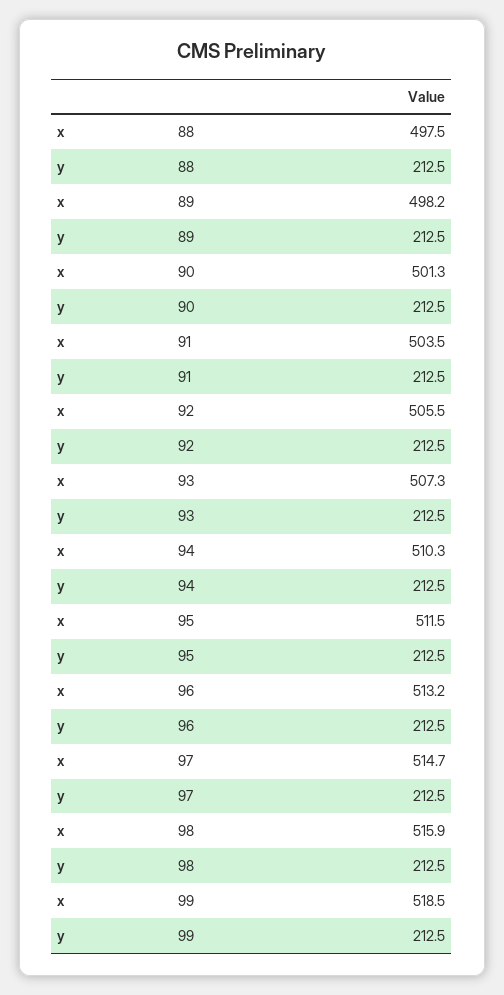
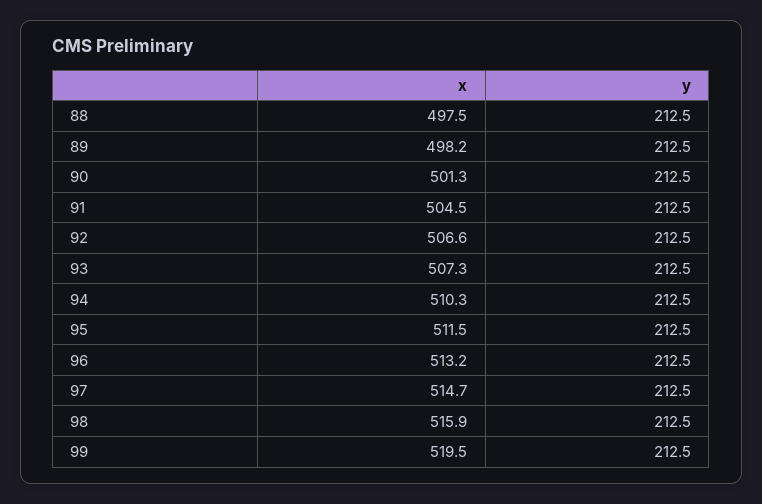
  {
    "x": {
      "88": 497.5,
      "89": 498.2,
      "90": 501.3,
-     "91": 503.5,
+     "91": 504.5,
-     "92": 505.5,
+     "92": 506.6,
      "93": 507.3,
      "94": 510.3,
      "95": 511.5,
      "96": 513.2,
      "97": 514.7,
      "98": 515.9,
-     "99": 518.5
+     "99": 519.5
    },
    "y": {
      "88": 212.5,
      "89": 212.5,
      "90": 212.5,
      "91": 212.5,
      "92": 212.5,
      "93": 212.5,
      "94": 212.5,
      "95": 212.5,
      "96": 212.5,
      "97": 212.5,
      "98": 212.5,
      "99": 212.5
    }
  }

